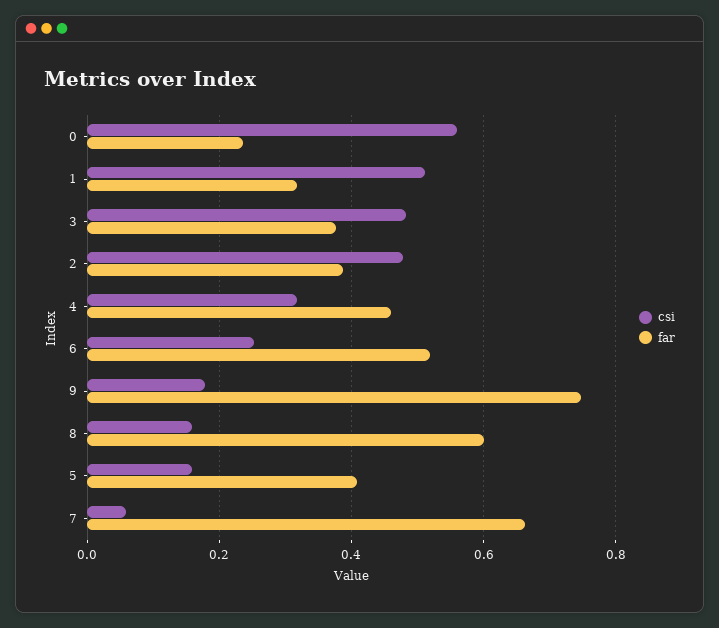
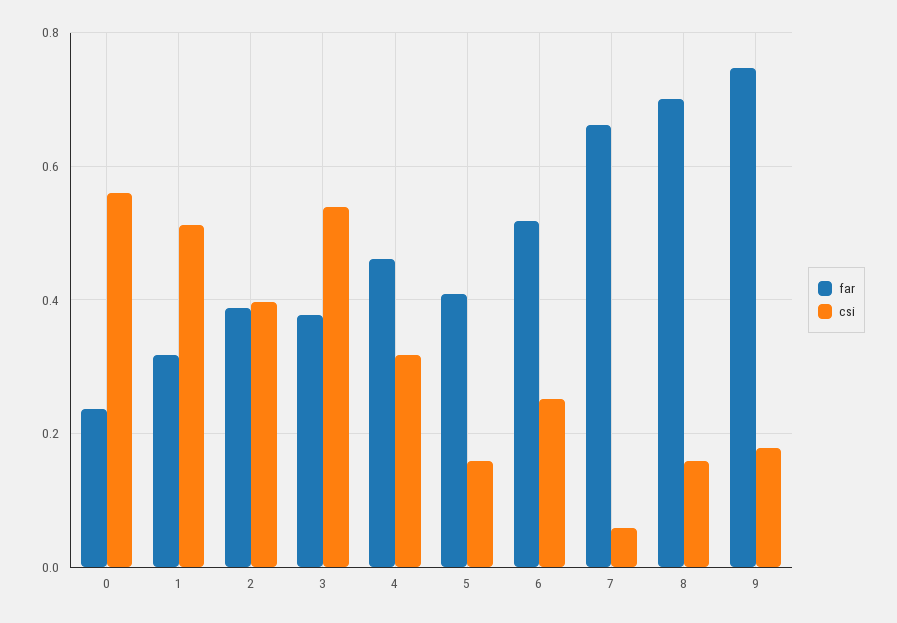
  {
    "csi": {
      "0": 0.56,
      "1": 0.52,
-     "3": 0.48,
+     "3": 0.54,
-     "2": 0.48,
+     "2": 0.4,
      "4": 0.32,
      "6": 0.26,
      "9": 0.18,
      "8": 0.16,
      "5": 0.16,
      "7": 0.06
    },
    "far": {
      "0": 0.24,
      "1": 0.32,
      "3": 0.38,
      "2": 0.38,
      "4": 0.46,
      "6": 0.52,
      "9": 0.74,
-     "8": 0.6,
+     "8": 0.7,
      "5": 0.4,
      "7": 0.66
    }
  }

